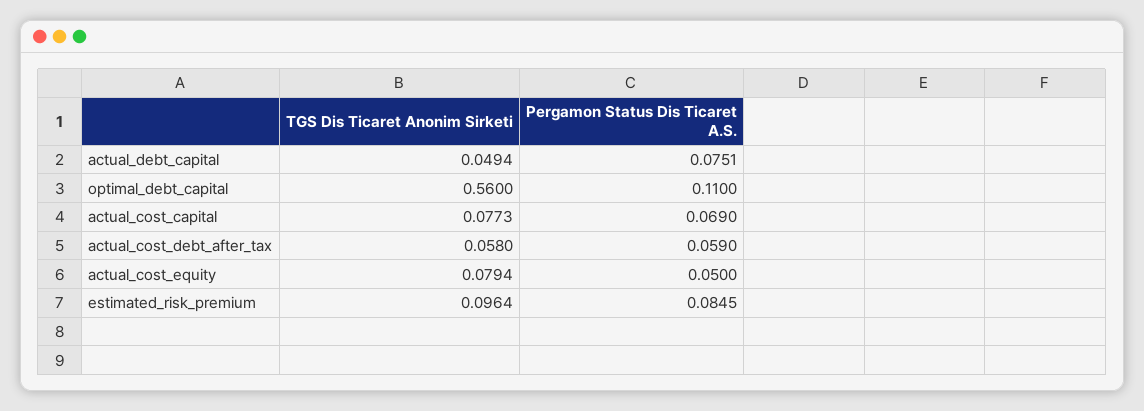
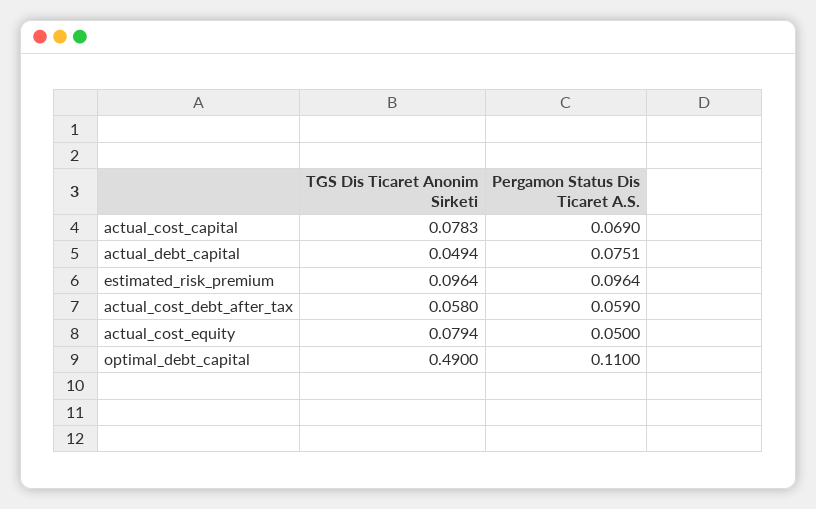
  {
    "TGS Dis Ticaret Anonim Sirketi": {
      "actual_debt_capital": 0.0494,
-     "optimal_debt_capital": 0.56,
+     "optimal_debt_capital": 0.49,
-     "actual_cost_capital": 0.0773,
+     "actual_cost_capital": 0.0783,
      "actual_cost_debt_after_tax": 0.058,
      "actual_cost_equity": 0.0794,
      "estimated_risk_premium": 0.0964
    },
    "Pergamon Status Dis Ticaret A.S.": {
      "actual_debt_capital": 0.0751,
      "optimal_debt_capital": 0.11,
      "actual_cost_capital": 0.069,
      "actual_cost_debt_after_tax": 0.059,
      "actual_cost_equity": 0.05,
-     "estimated_risk_premium": 0.0845
+     "estimated_risk_premium": 0.0964
    }
  }

